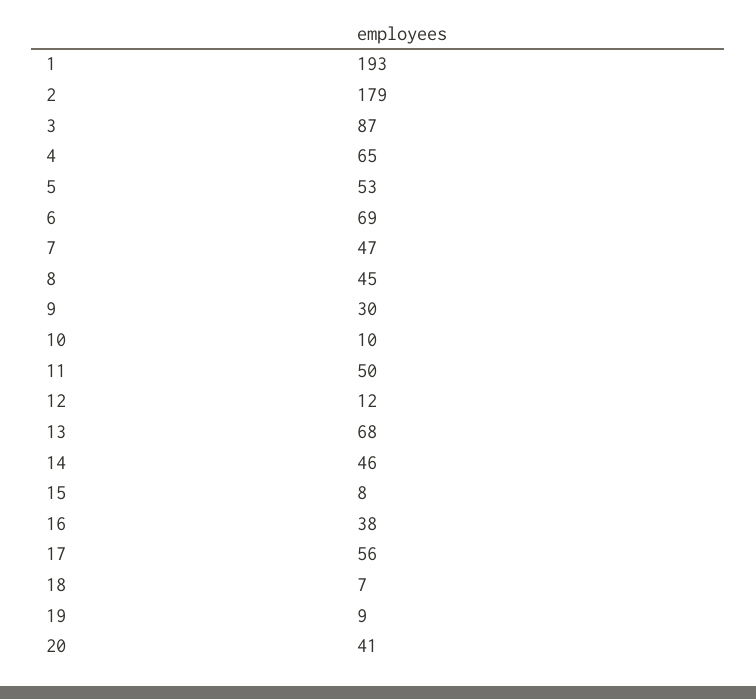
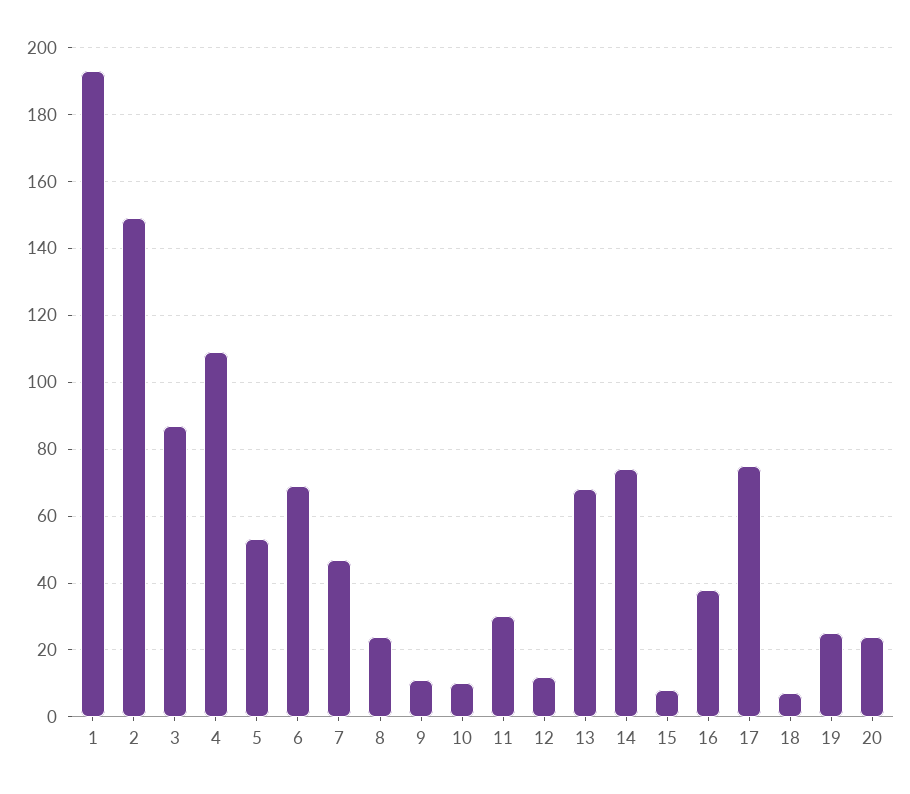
  {
    "1": 193,
-   "2": 179,
+   "2": 150,
    "3": 87,
-   "4": 65,
+   "4": 110,
    "5": 53,
    "6": 69,
    "7": 47,
-   "8": 45,
+   "8": 25,
-   "9": 30,
+   "9": 10,
    "10": 10,
-   "11": 50,
+   "11": 30,
    "12": 12,
    "13": 68,
-   "14": 46,
+   "14": 75,
    "15": 8,
    "16": 38,
-   "17": 56,
+   "17": 75,
    "18": 7,
-   "19": 9,
+   "19": 25,
-   "20": 41
+   "20": 25
  }

